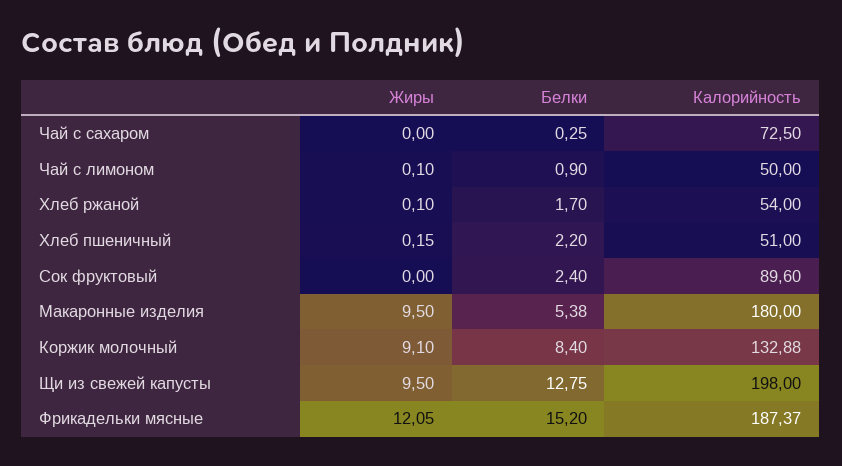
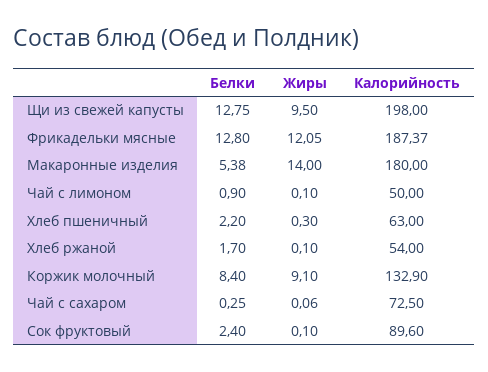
  {
    "Жиры": {
-     "Чай с сахаром": 0,
+     "Чай с сахаром": 0.06,
      "Чай с лимоном": 0.1,
      "Хлеб ржаной": 0.1,
-     "Хлеб пшеничный": 0.15,
+     "Хлеб пшеничный": 0.3,
-     "Сок фруктовый": 0,
+     "Сок фруктовый": 0.1,
-     "Макаронные изделия": 9.5,
+     "Макаронные изделия": 14,
      "Коржик молочный": 9.1,
      "Щи из свежей капусты": 9.5,
      "Фрикадельки мясные": 12.05
    },
    "Белки": {
      "Чай с сахаром": 0.25,
      "Чай с лимоном": 0.9,
      "Хлеб ржаной": 1.7,
      "Хлеб пшеничный": 2.2,
      "Сок фруктовый": 2.4,
      "Макаронные изделия": 5.38,
      "Коржик молочный": 8.4,
      "Щи из свежей капусты": 12.75,
-     "Фрикадельки мясные": 15.2
+     "Фрикадельки мясные": 12.8
    },
    "Калорийность": {
      "Чай с сахаром": 72.5,
      "Чай с лимоном": 50,
      "Хлеб ржаной": 54,
-     "Хлеб пшеничный": 51,
+     "Хлеб пшеничный": 63,
      "Сок фруктовый": 89.6,
      "Макаронные изделия": 180,
-     "Коржик молочный": 132.88,
+     "Коржик молочный": 132.9,
      "Щи из свежей капусты": 198,
      "Фрикадельки мясные": 187.37
    }
  }

